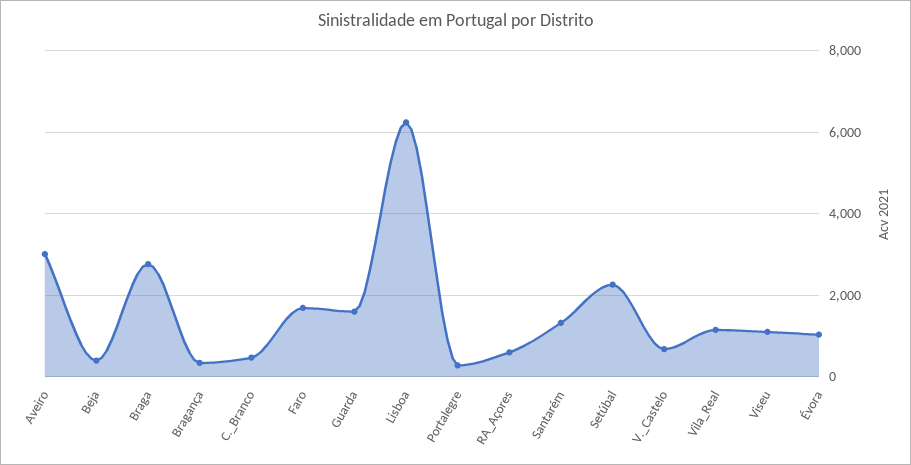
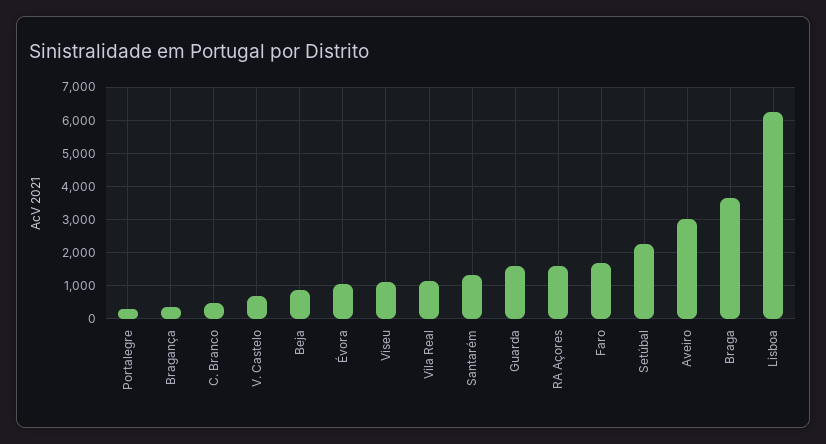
  {
    "Aveiro": 3000,
-   "Beja": 400,
+   "Beja": 800,
-   "Braga": 2800,
+   "Braga": 3600,
    "Bragança": 400,
    "C._Branco": 400,
    "Faro": 1600,
    "Guarda": 1600,
    "Lisboa": 6200,
    "Portalegre": 200,
-   "RA_Açores": 600,
+   "RA_Açores": 1600,
    "Santarém": 1400,
    "Setúbal": 2200,
    "V._Castelo": 600,
    "Vila_Real": 1200,
    "Viseu": 1200,
    "Évora": 1000
  }

